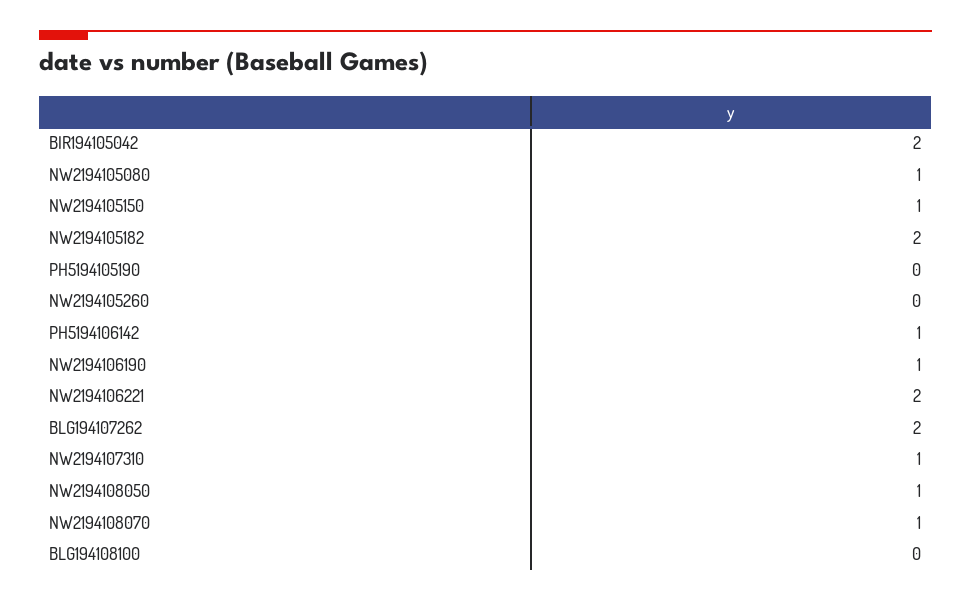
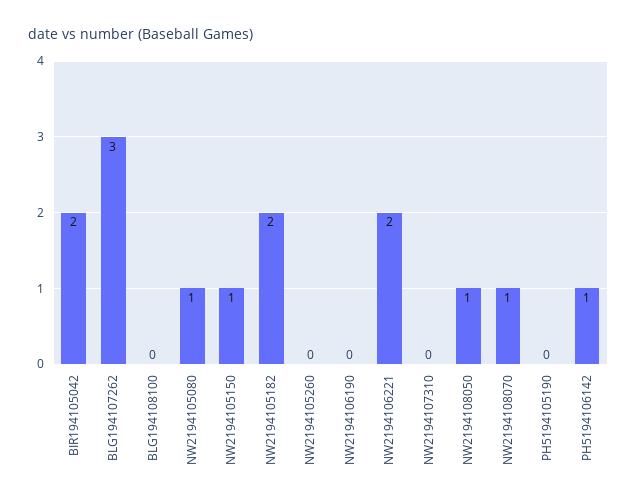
  {
    "BIR194105042": 2,
    "NW2194105080": 1,
    "NW2194105150": 1,
    "NW2194105182": 2,
    "PH5194105190": 0,
    "NW2194105260": 0,
    "PH5194106142": 1,
-   "NW2194106190": 1,
+   "NW2194106190": 0,
    "NW2194106221": 2,
-   "BLG194107262": 2,
+   "BLG194107262": 3,
-   "NW2194107310": 1,
+   "NW2194107310": 0,
    "NW2194108050": 1,
    "NW2194108070": 1,
    "BLG194108100": 0
  }

